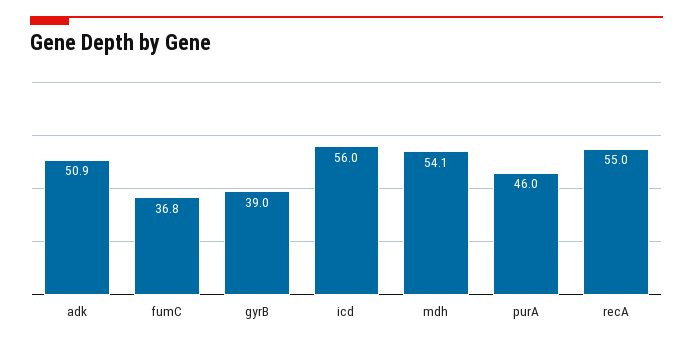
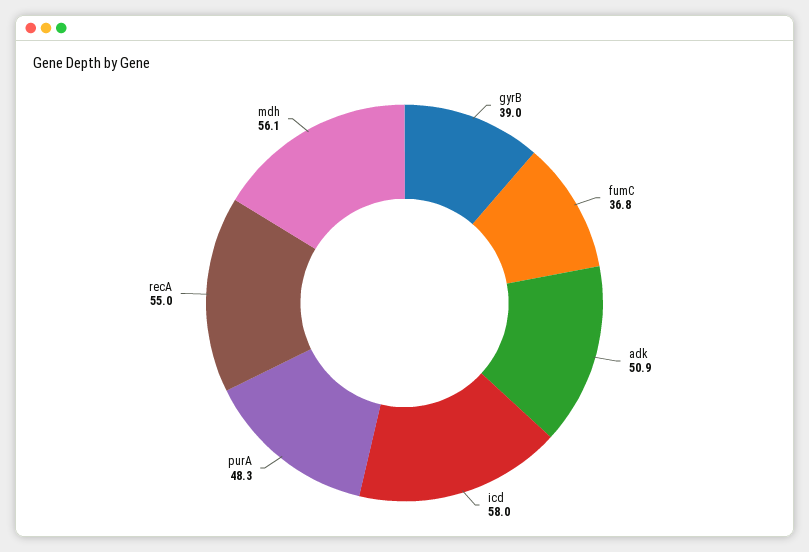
  {
    "adk": 50.9,
    "fumC": 36.8,
    "gyrB": 39,
-   "icd": 56,
+   "icd": 58,
-   "mdh": 54.1,
+   "mdh": 56.1,
-   "purA": 46,
+   "purA": 48.3,
    "recA": 55
  }

